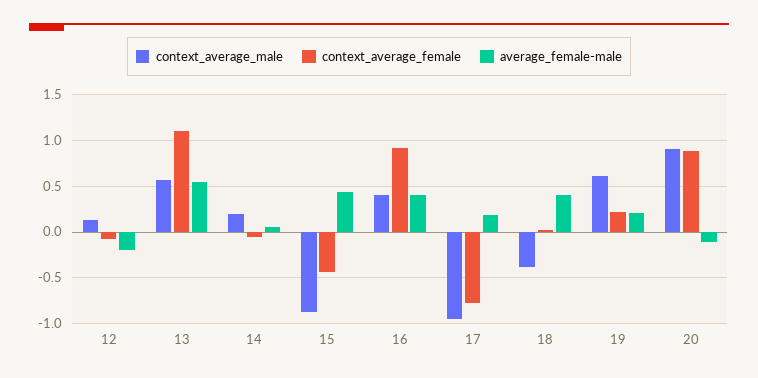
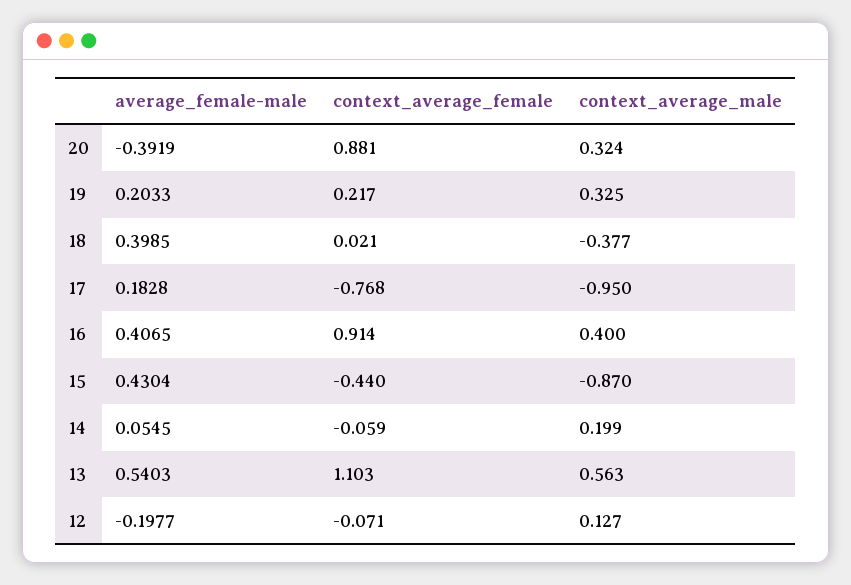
  {
    "context_average_male": {
      "12": 0.127,
      "13": 0.563,
      "14": 0.199,
      "15": -0.87,
      "16": 0.4,
      "17": -0.95,
      "18": -0.377,
-     "19": 0.6,
+     "19": 0.325,
-     "20": 0.9
+     "20": 0.324
    },
    "context_average_female": {
      "12": -0.071,
      "13": 1.103,
      "14": -0.059,
      "15": -0.44,
      "16": 0.914,
      "17": -0.768,
      "18": 0.021,
      "19": 0.217,
      "20": 0.881
    },
    "average_female-male": {
      "12": -0.1977,
      "13": 0.5403,
      "14": 0.0545,
      "15": 0.4304,
      "16": 0.4065,
      "17": 0.1828,
      "18": 0.3985,
      "19": 0.2033,
-     "20": -0.1
+     "20": -0.3919
    }
  }

